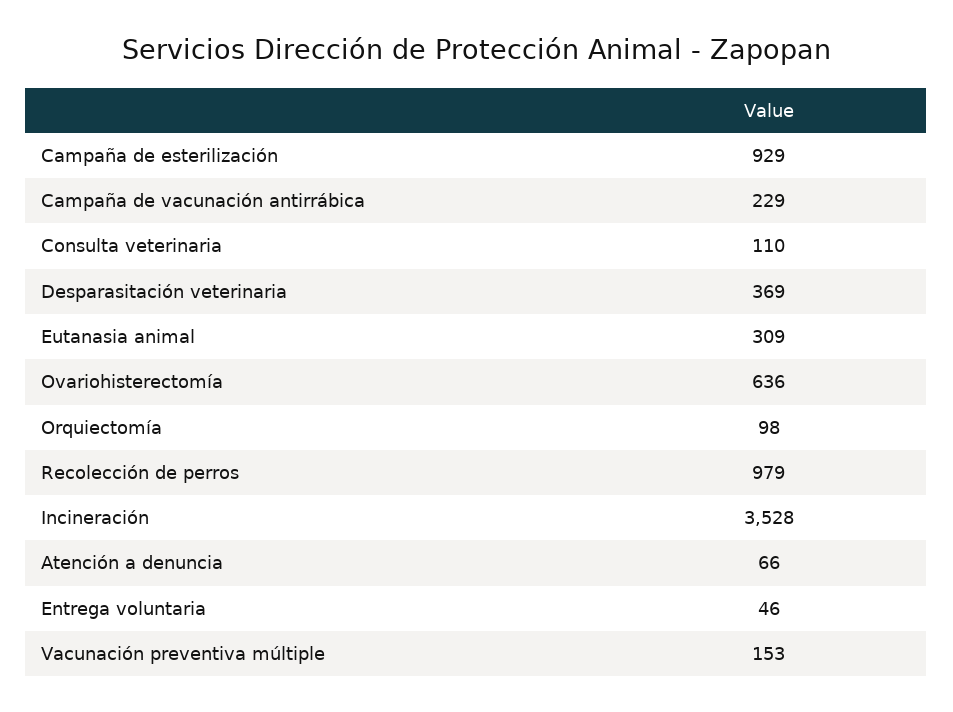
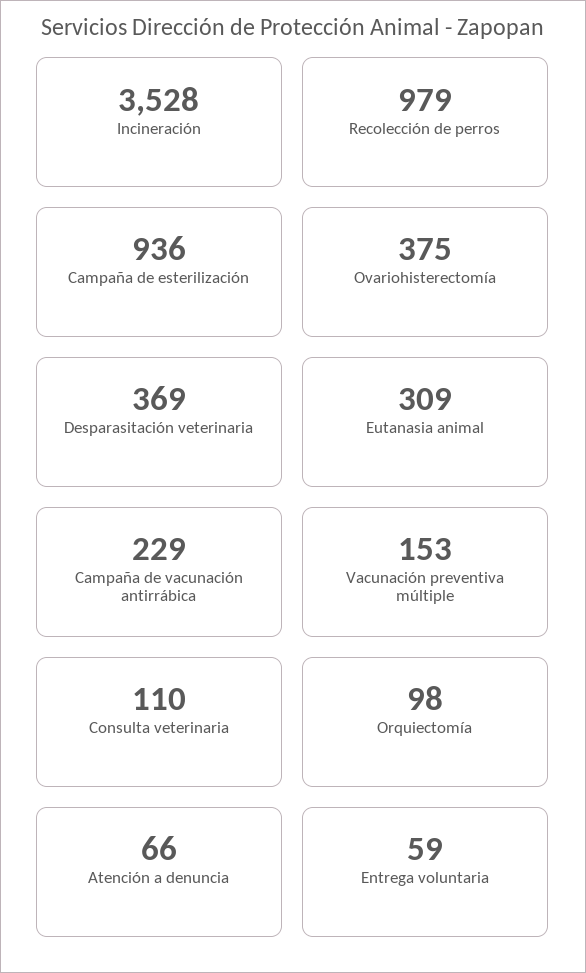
  {
-   "Campaña de esterilización": 929,
+   "Campaña de esterilización": 936,
    "Campaña de vacunación antirrábica": 229,
    "Consulta veterinaria": 110,
    "Desparasitación veterinaria": 369,
    "Eutanasia animal": 309,
-   "Ovariohisterectomía": 636,
+   "Ovariohisterectomía": 375,
    "Orquiectomía": 98,
    "Recolección de perros": 979,
    "Incineración": 3528,
    "Atención a denuncia": 66,
-   "Entrega voluntaria": 46,
+   "Entrega voluntaria": 59,
    "Vacunación preventiva múltiple": 153
  }

